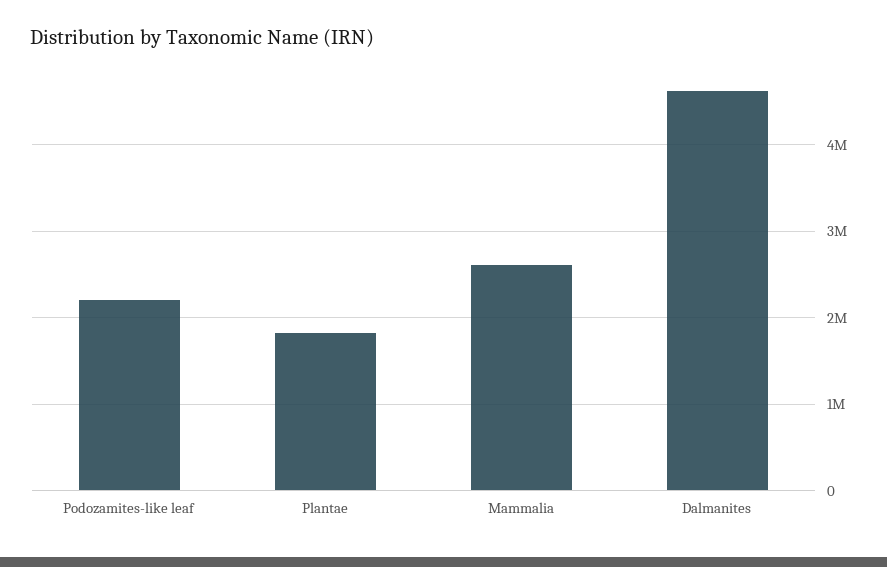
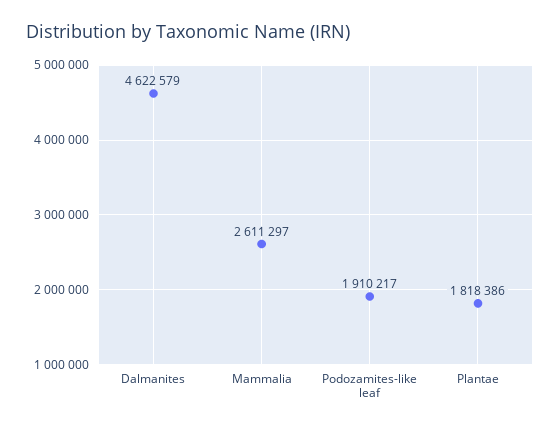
  {
-   "Podozamites-like leaf": 2200000,
+   "Podozamites-like leaf": 1910217,
    "Plantae": 1818386,
    "Mammalia": 2611297,
    "Dalmanites": 4622579
  }

